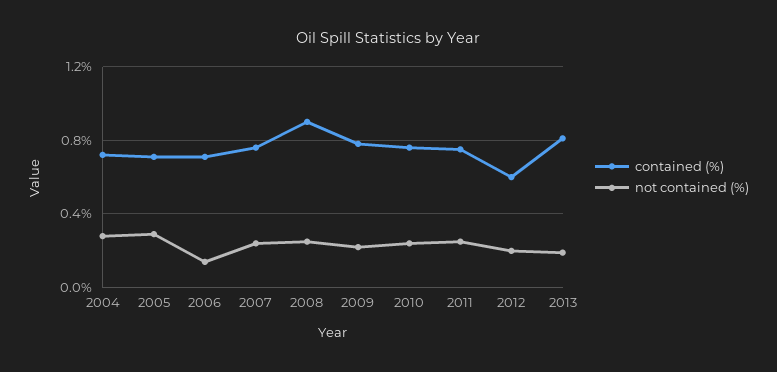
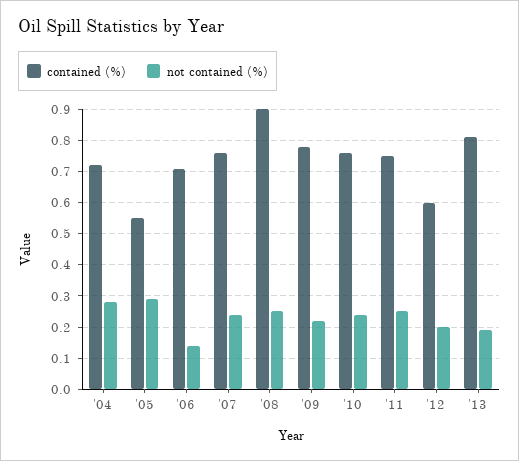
  {
    "contained (%)": {
      "2004": 0.7,
-     "2005": 0.7,
+     "2005": 0.55,
      "2006": 0.7,
      "2007": 0.75,
      "2008": 0.9,
      "2009": 0.8,
      "2010": 0.75,
      "2011": 0.75,
      "2012": 0.6,
      "2013": 0.8
    },
    "not contained (%)": {
      "2004": 0.3,
      "2005": 0.3,
      "2006": 0.15,
      "2007": 0.25,
      "2008": 0.25,
      "2009": 0.2,
      "2010": 0.25,
      "2011": 0.25,
      "2012": 0.2,
      "2013": 0.2
    }
  }

